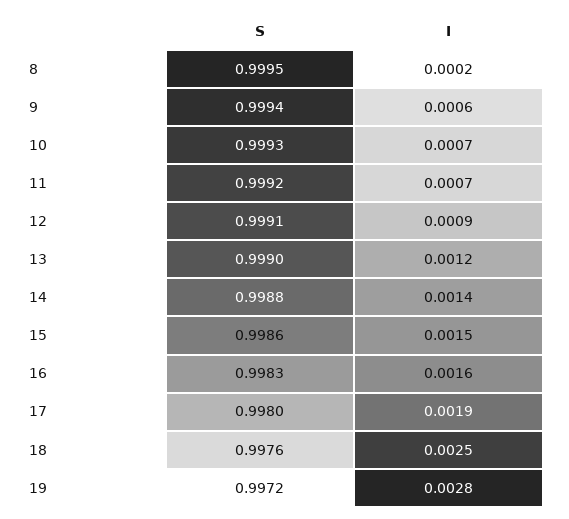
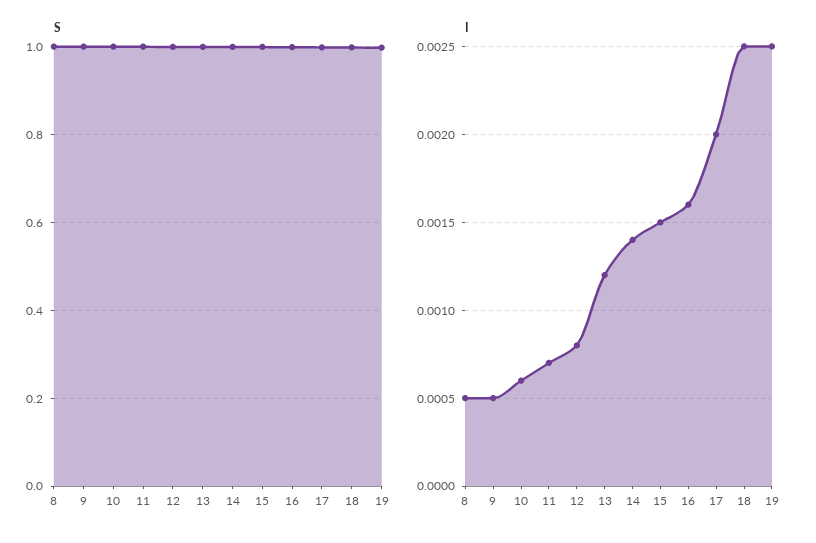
  {
    "S": {
      "8": 0.9995,
      "9": 0.9994,
      "10": 0.9993,
      "11": 0.9992,
      "12": 0.9991,
      "13": 0.999,
      "14": 0.9988,
      "15": 0.9986,
      "16": 0.9983,
      "17": 0.998,
      "18": 0.9976,
      "19": 0.9972
    },
    "I": {
-     "8": 0.0002,
+     "8": 0.0005,
-     "9": 0.0006,
+     "9": 0.0005,
-     "10": 0.0007,
+     "10": 0.0006,
      "11": 0.0007,
-     "12": 0.0009,
+     "12": 0.0008,
      "13": 0.0012,
      "14": 0.0014,
      "15": 0.0015,
      "16": 0.0016,
-     "17": 0.0019,
+     "17": 0.002,
      "18": 0.0025,
-     "19": 0.0028
+     "19": 0.0025
    }
  }

